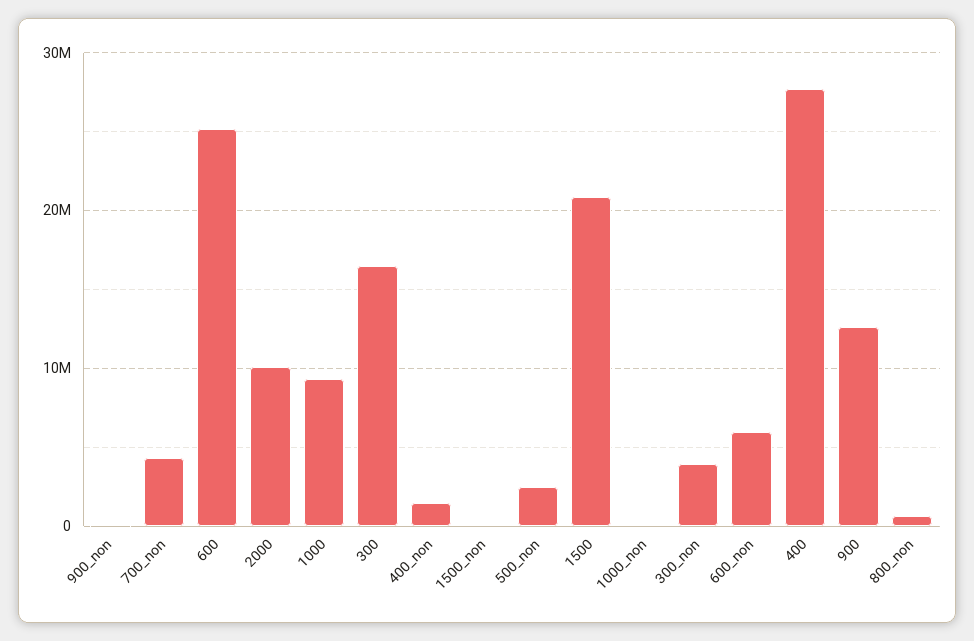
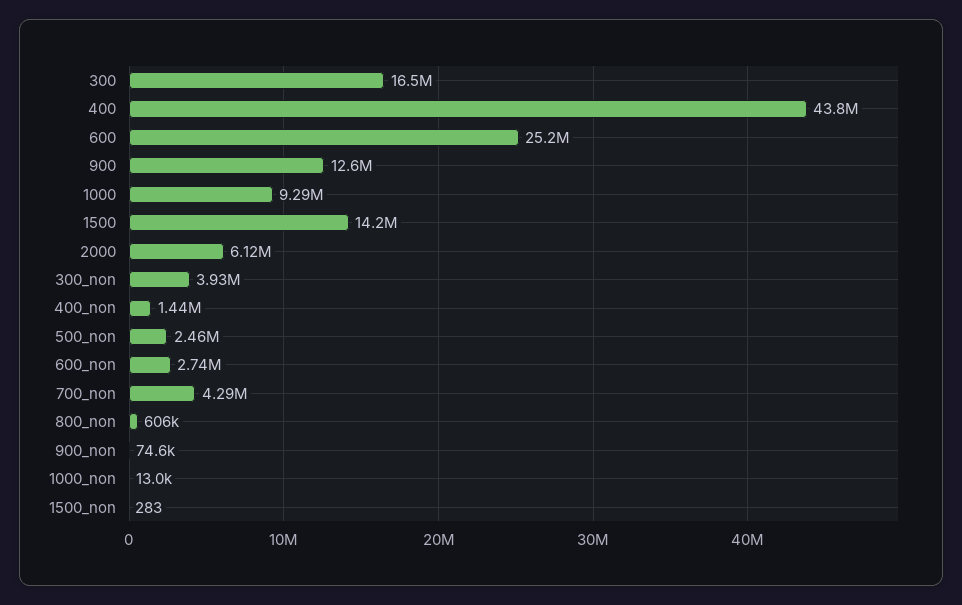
  {
    "900_non": 74600,
    "700_non": 4290000,
    "600": 25200000,
-   "2000": 10000000,
+   "2000": 6120000,
    "1000": 9290000,
    "300": 16500000,
    "400_non": 1440000,
    "1500_non": 283,
    "500_non": 2460000,
-   "1500": 21000000,
+   "1500": 14200000,
    "1000_non": 13000,
    "300_non": 3930000,
-   "600_non": 6000000,
+   "600_non": 2740000,
-   "400": 28000000,
+   "400": 43800000,
    "900": 12600000,
    "800_non": 606000
  }

